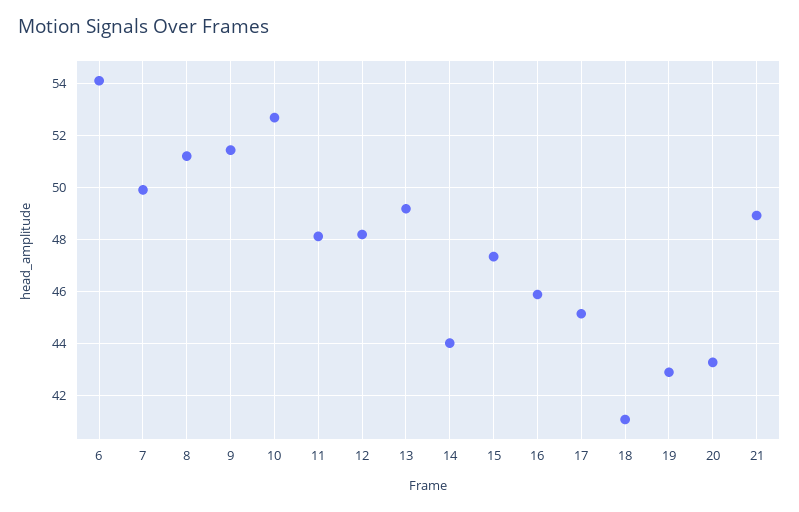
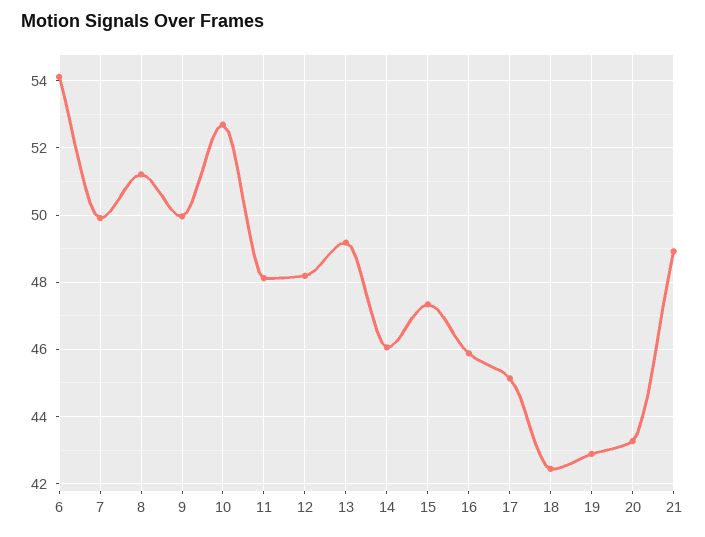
  {
    "6": 54.2,
    "7": 50,
    "8": 51.2,
-   "9": 51.5,
+   "9": 50,
    "10": 52.6,
    "11": 48.2,
    "12": 48.2,
    "13": 49.2,
-   "14": 44,
+   "14": 46,
    "15": 47.4,
    "16": 45.8,
    "17": 45.2,
-   "18": 41,
+   "18": 42.4,
    "19": 42.8,
    "20": 43.2,
    "21": 49
  }

